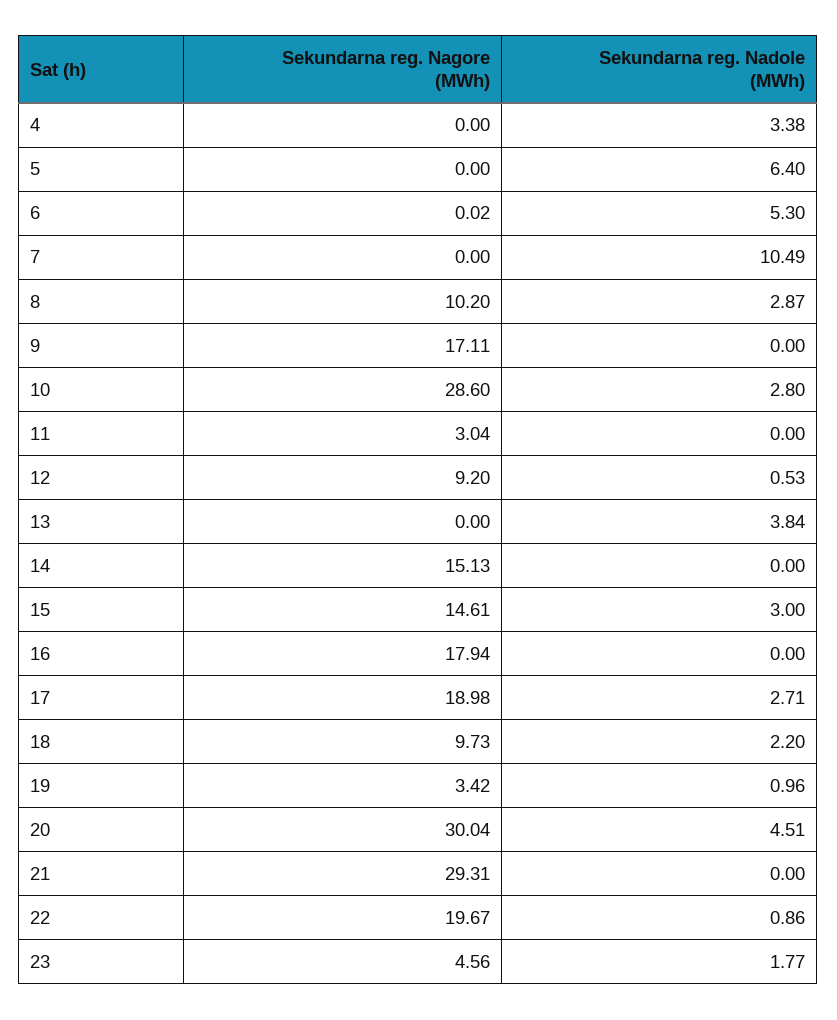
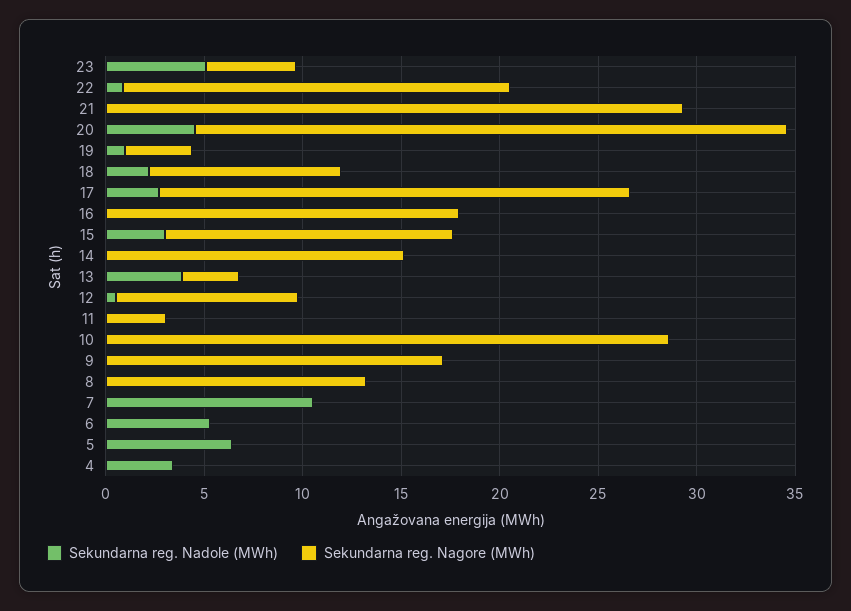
  {
    "Sekundarna reg. Nagore (MWh)": {
      "4": 0,
      "5": 0,
      "6": 0.02,
      "7": 0,
-     "8": 10.2,
+     "8": 13,
      "9": 17.11,
      "10": 28.6,
      "11": 3.04,
      "12": 9.2,
-     "13": 0,
+     "13": 3,
      "14": 15.13,
      "15": 14.61,
      "16": 17.94,
-     "17": 18.98,
+     "17": 24,
      "18": 9.73,
      "19": 3.42,
      "20": 30.04,
      "21": 29.31,
      "22": 19.67,
      "23": 4.56
    },
    "Sekundarna reg. Nadole (MWh)": {
      "4": 3.38,
      "5": 6.4,
      "6": 5.3,
      "7": 10.49,
-     "8": 2.87,
+     "8": 0,
      "9": 0,
-     "10": 2.8,
+     "10": 0,
      "11": 0,
      "12": 0.53,
      "13": 3.84,
      "14": 0,
      "15": 3,
      "16": 0,
      "17": 2.71,
      "18": 2.2,
      "19": 0.96,
      "20": 4.51,
      "21": 0,
      "22": 0.86,
-     "23": 1.77
+     "23": 5
    }
  }

